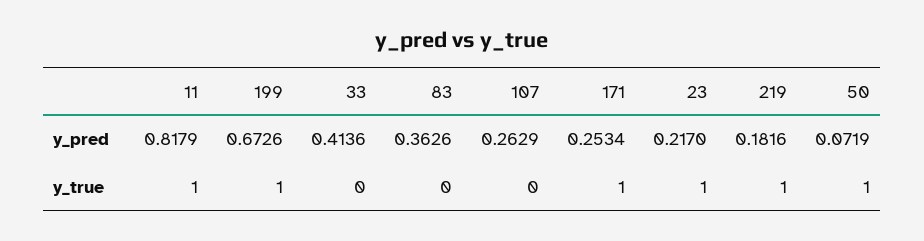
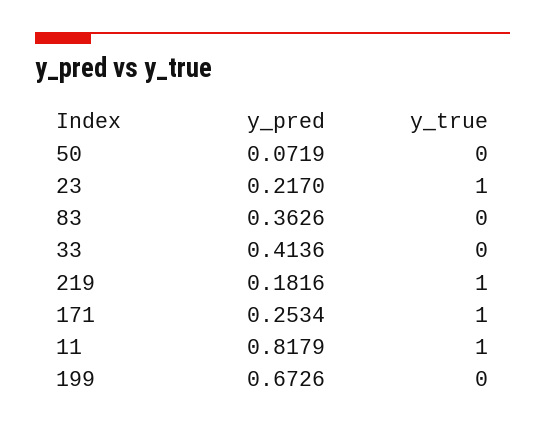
  {
    "11": {
      "y_pred": 0.8179,
      "y_true": 1
    },
    "199": {
      "y_pred": 0.6726,
-     "y_true": 1
+     "y_true": 0
    },
    "33": {
      "y_pred": 0.4136,
      "y_true": 0
    },
    "83": {
      "y_pred": 0.3626,
      "y_true": 0
    },
-   "107": {
-     "y_pred": 0.2629,
-     "y_true": 0
-   },
    "171": {
      "y_pred": 0.2534,
      "y_true": 1
    },
    "23": {
      "y_pred": 0.217,
      "y_true": 1
    },
    "219": {
      "y_pred": 0.1816,
      "y_true": 1
    },
    "50": {
      "y_pred": 0.0719,
-     "y_true": 1
+     "y_true": 0
    }
  }

